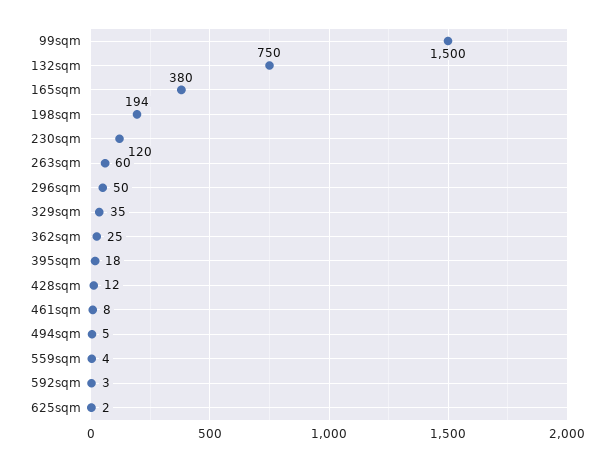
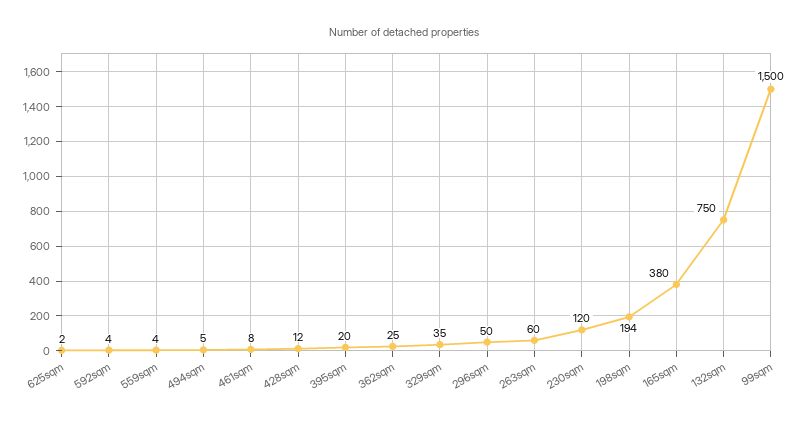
  {
    "99sqm": 1500,
    "132sqm": 750,
    "165sqm": 380,
    "198sqm": 194,
    "230sqm": 120,
    "263sqm": 60,
    "296sqm": 50,
    "329sqm": 35,
    "362sqm": 25,
-   "395sqm": 18,
+   "395sqm": 20,
    "428sqm": 12,
    "461sqm": 8,
    "494sqm": 5,
    "559sqm": 4,
-   "592sqm": 3,
+   "592sqm": 4,
    "625sqm": 2
  }

